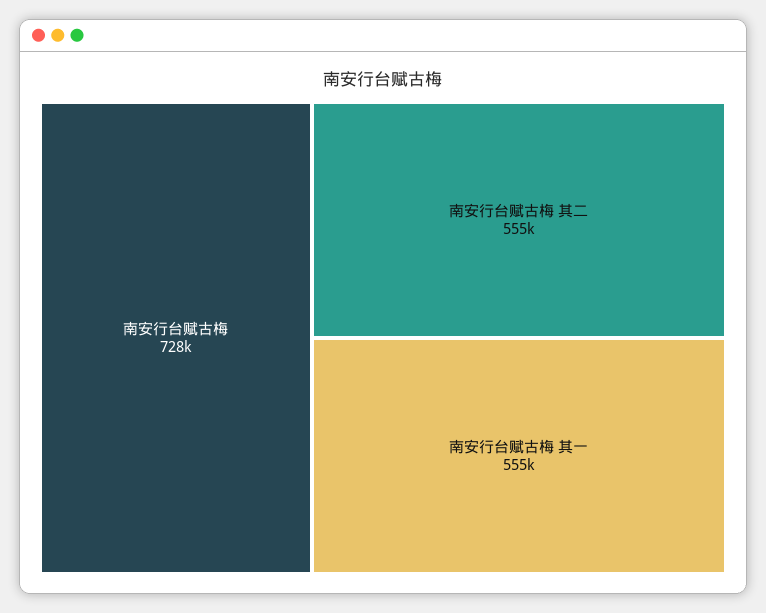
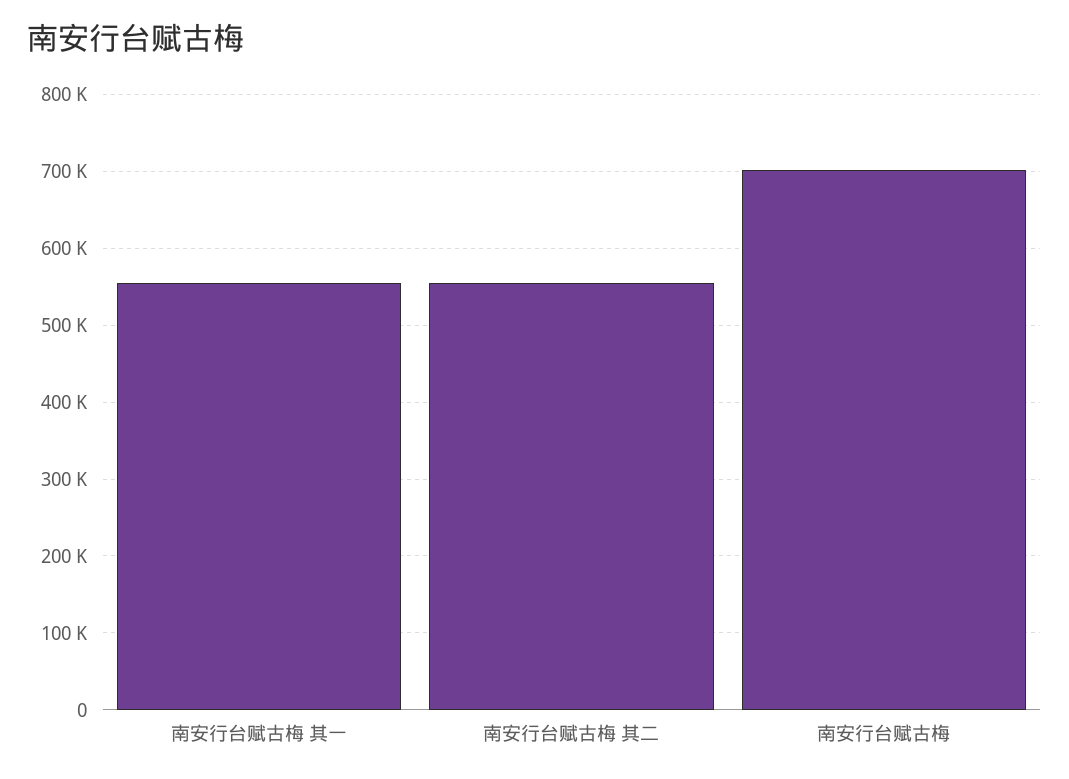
  {
-   "南安行台赋古梅": 728000,
+   "南安行台赋古梅": 700000,
    "南安行台赋古梅 其二": 555000,
    "南安行台赋古梅 其一": 555000
  }

